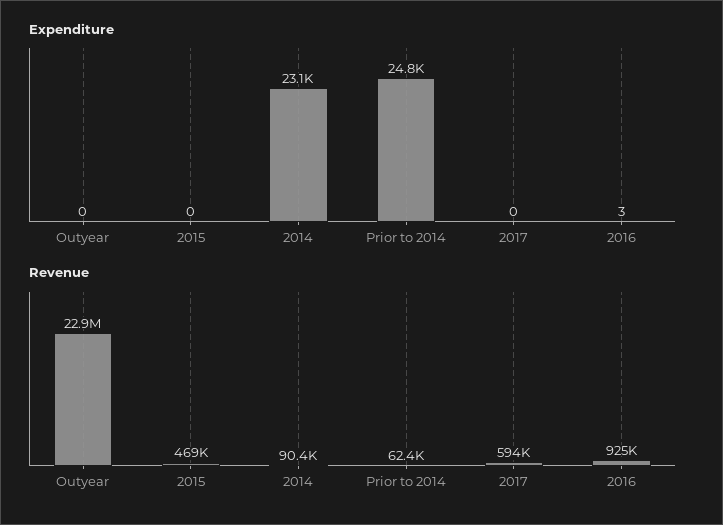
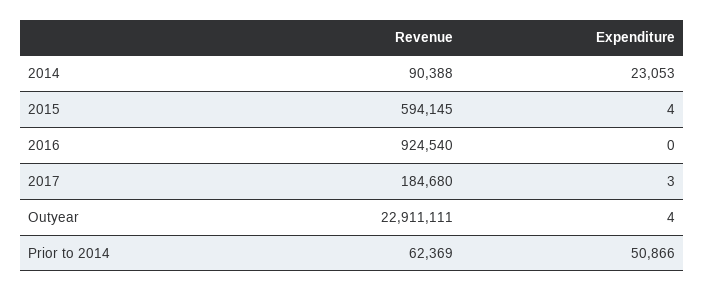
  {
    "Expenditure": {
-     "Outyear": 0,
+     "Outyear": 4,
-     "2015": 0,
+     "2015": 4,
      "2014": 23053,
-     "Prior to 2014": 24800,
+     "Prior to 2014": 50866,
-     "2017": 0,
+     "2017": 3,
-     "2016": 3
+     "2016": 0
    },
    "Revenue": {
      "Outyear": 22911111,
-     "2015": 469000,
+     "2015": 594145,
      "2014": 90388,
      "Prior to 2014": 62369,
-     "2017": 594000,
+     "2017": 184680,
      "2016": 924540
    }
  }

